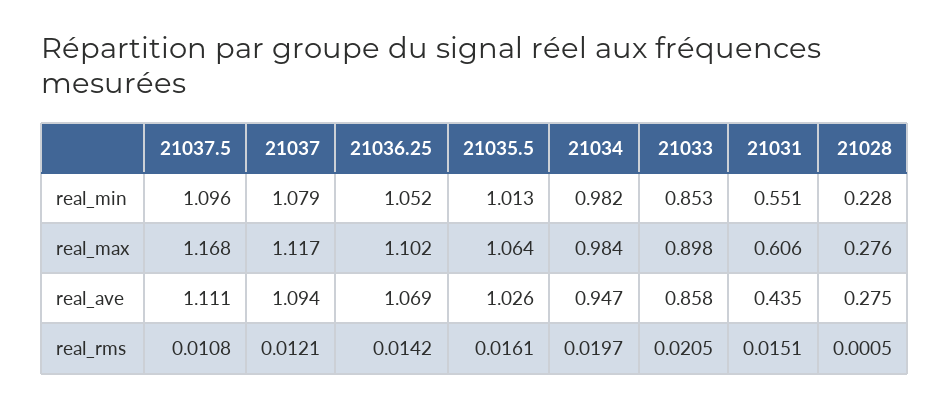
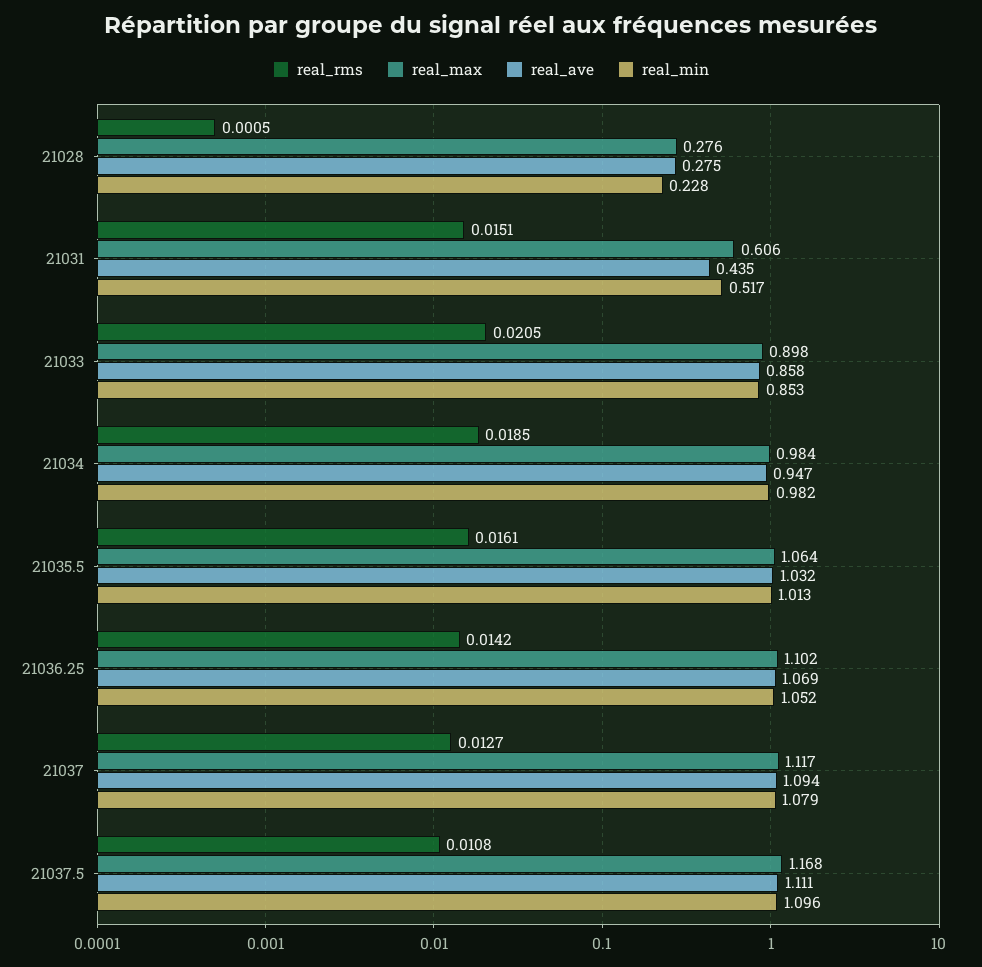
  {
    "real_min": {
      "21037.5": 1.096,
      "21037": 1.079,
      "21036.25": 1.052,
      "21035.5": 1.013,
      "21034": 0.982,
      "21033": 0.853,
-     "21031": 0.551,
+     "21031": 0.517,
      "21028": 0.228
    },
    "real_max": {
      "21037.5": 1.168,
      "21037": 1.117,
      "21036.25": 1.102,
      "21035.5": 1.064,
      "21034": 0.984,
      "21033": 0.898,
      "21031": 0.606,
      "21028": 0.276
    },
    "real_ave": {
      "21037.5": 1.111,
      "21037": 1.094,
      "21036.25": 1.069,
-     "21035.5": 1.026,
+     "21035.5": 1.032,
      "21034": 0.947,
      "21033": 0.858,
      "21031": 0.435,
      "21028": 0.275
    },
    "real_rms": {
      "21037.5": 0.0108,
-     "21037": 0.0121,
+     "21037": 0.0127,
      "21036.25": 0.0142,
      "21035.5": 0.0161,
-     "21034": 0.0197,
+     "21034": 0.0185,
      "21033": 0.0205,
      "21031": 0.0151,
      "21028": 0.0005
    }
  }

